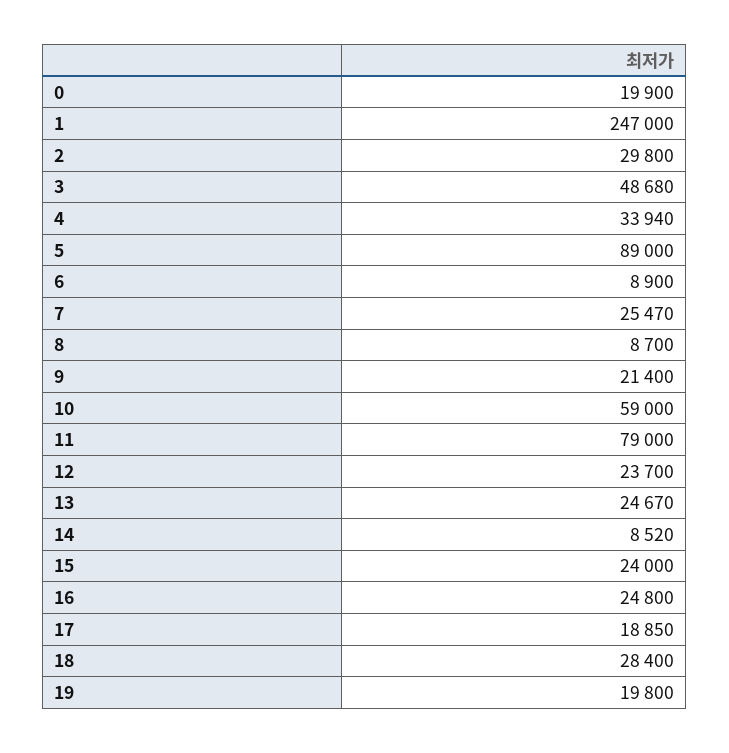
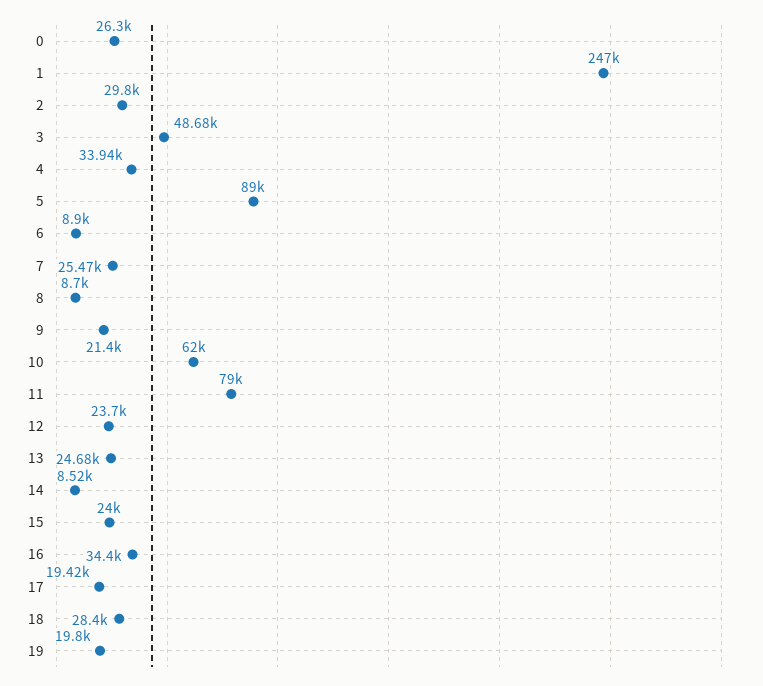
  {
-   "0": 19900,
+   "0": 26300,
    "1": 247000,
    "2": 29800,
    "3": 48680,
    "4": 33940,
    "5": 89000,
    "6": 8900,
    "7": 25470,
    "8": 8700,
    "9": 21400,
-   "10": 59000,
+   "10": 62000,
    "11": 79000,
    "12": 23700,
-   "13": 24670,
+   "13": 24680,
    "14": 8520,
    "15": 24000,
-   "16": 24800,
+   "16": 34400,
-   "17": 18850,
+   "17": 19420,
    "18": 28400,
    "19": 19800
  }

